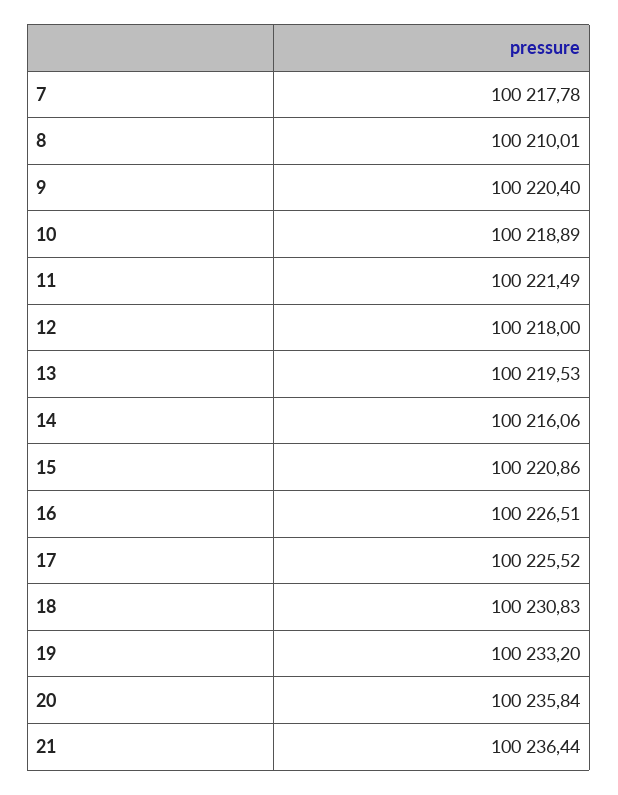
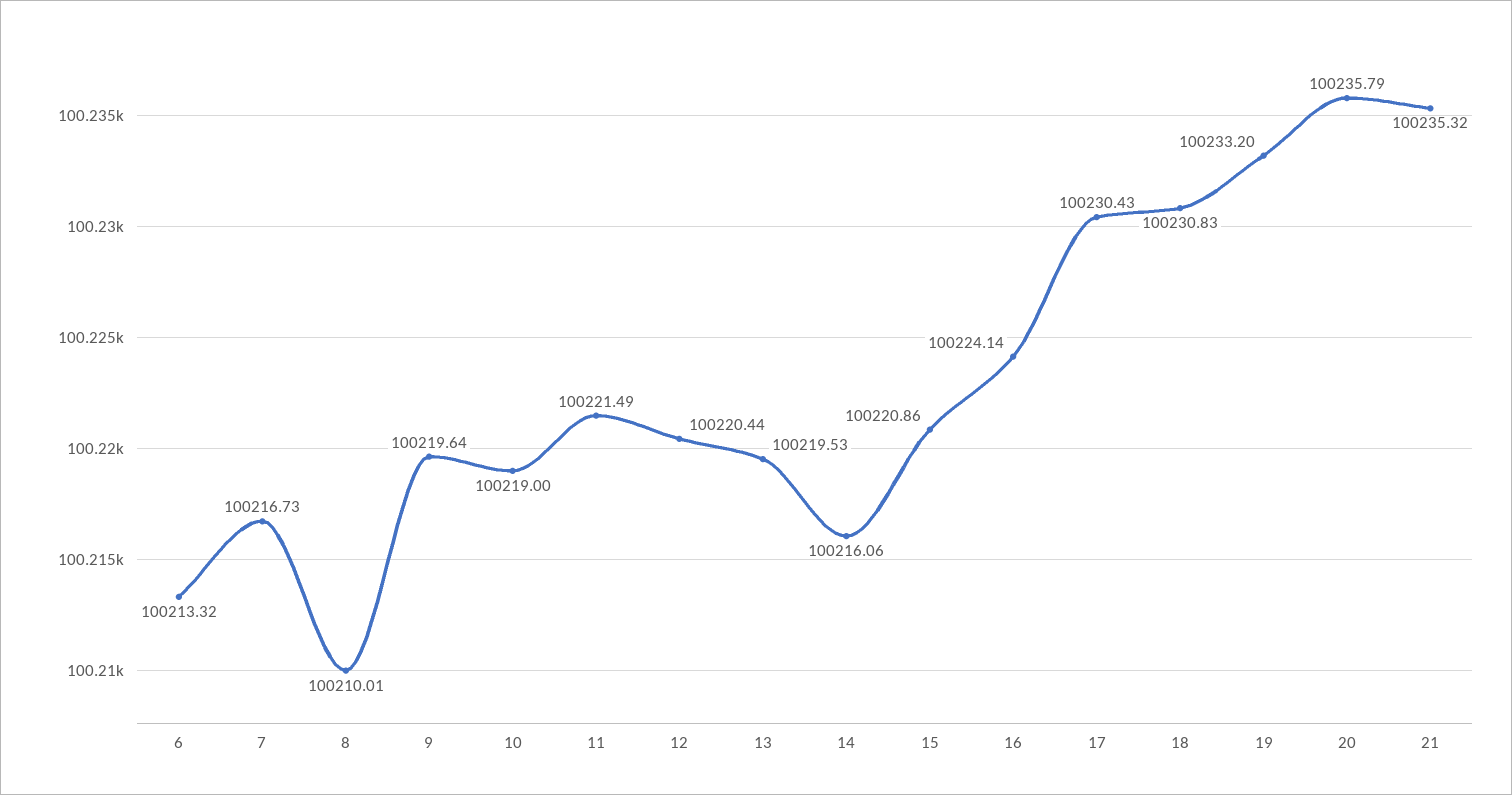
  {
-   "7": 100217.78,
+   "7": 100216.73,
    "8": 100210.01,
-   "9": 100220.4,
+   "9": 100219.64,
-   "10": 100218.89,
+   "10": 100219,
    "11": 100221.49,
-   "12": 100218,
+   "12": 100220.44,
    "13": 100219.53,
    "14": 100216.06,
    "15": 100220.86,
-   "16": 100226.51,
+   "16": 100224.14,
-   "17": 100225.52,
+   "17": 100230.43,
    "18": 100230.83,
    "19": 100233.2,
-   "20": 100235.84,
+   "20": 100235.79,
-   "21": 100236.44
+   "21": 100235.32,
+   "6": 100213.32
  }

